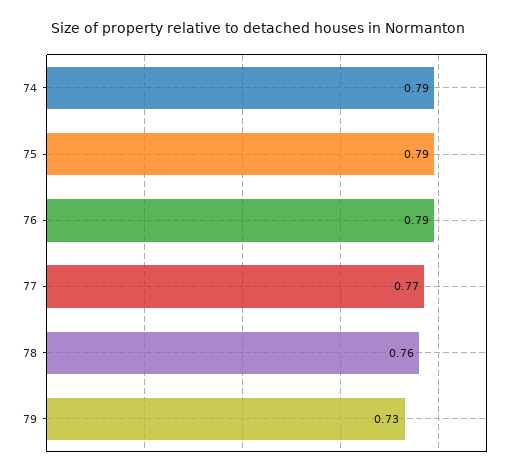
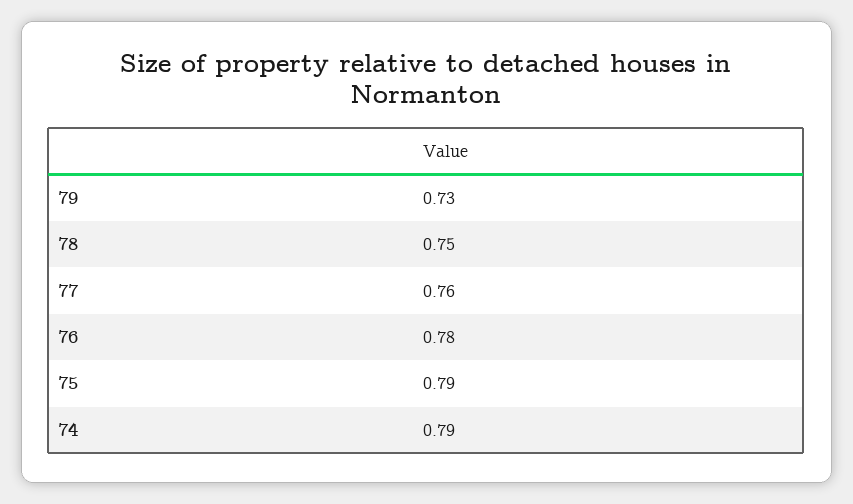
  {
    "74": 0.79,
    "75": 0.79,
-   "76": 0.79,
+   "76": 0.78,
-   "77": 0.77,
+   "77": 0.76,
-   "78": 0.76,
+   "78": 0.75,
    "79": 0.73
  }

